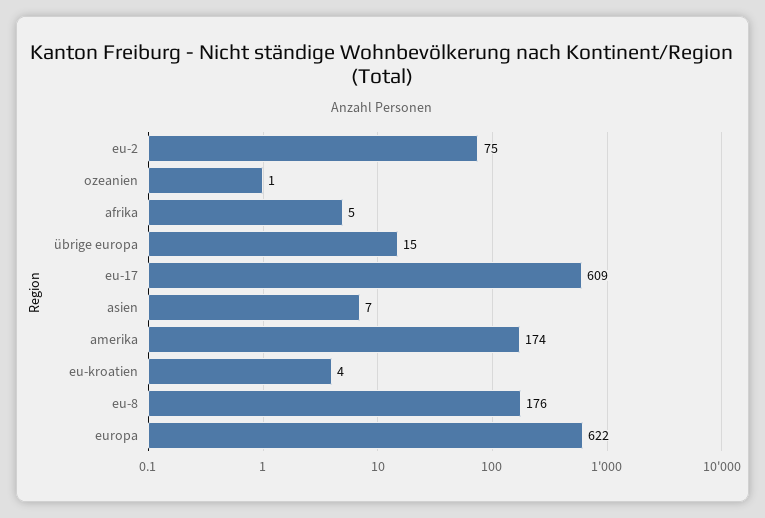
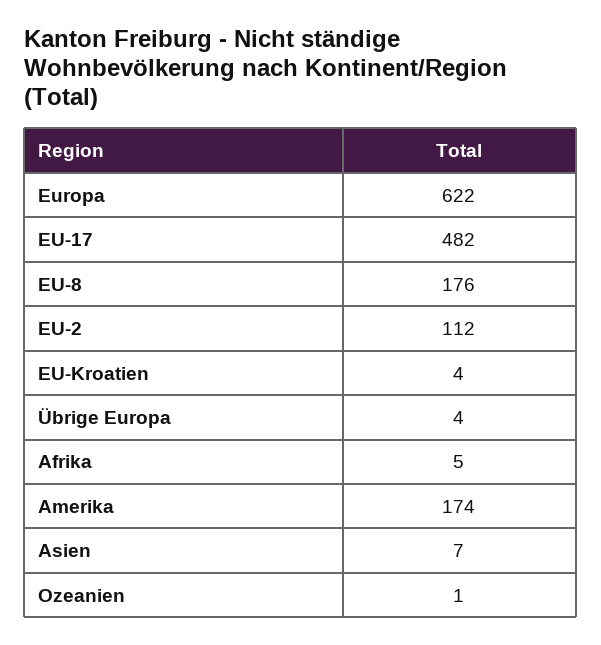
  {
-   "eu-2": 75,
+   "eu-2": 112,
    "ozeanien": 1,
    "afrika": 5,
-   "übrige europa": 15,
+   "übrige europa": 4,
-   "eu-17": 609,
+   "eu-17": 482,
    "asien": 7,
    "amerika": 174,
    "eu-kroatien": 4,
    "eu-8": 176,
    "europa": 622
  }

